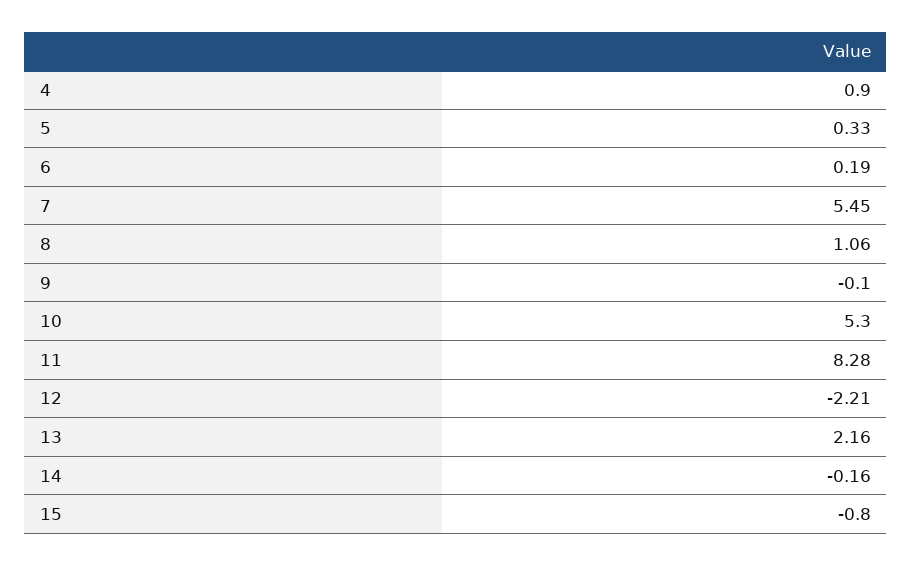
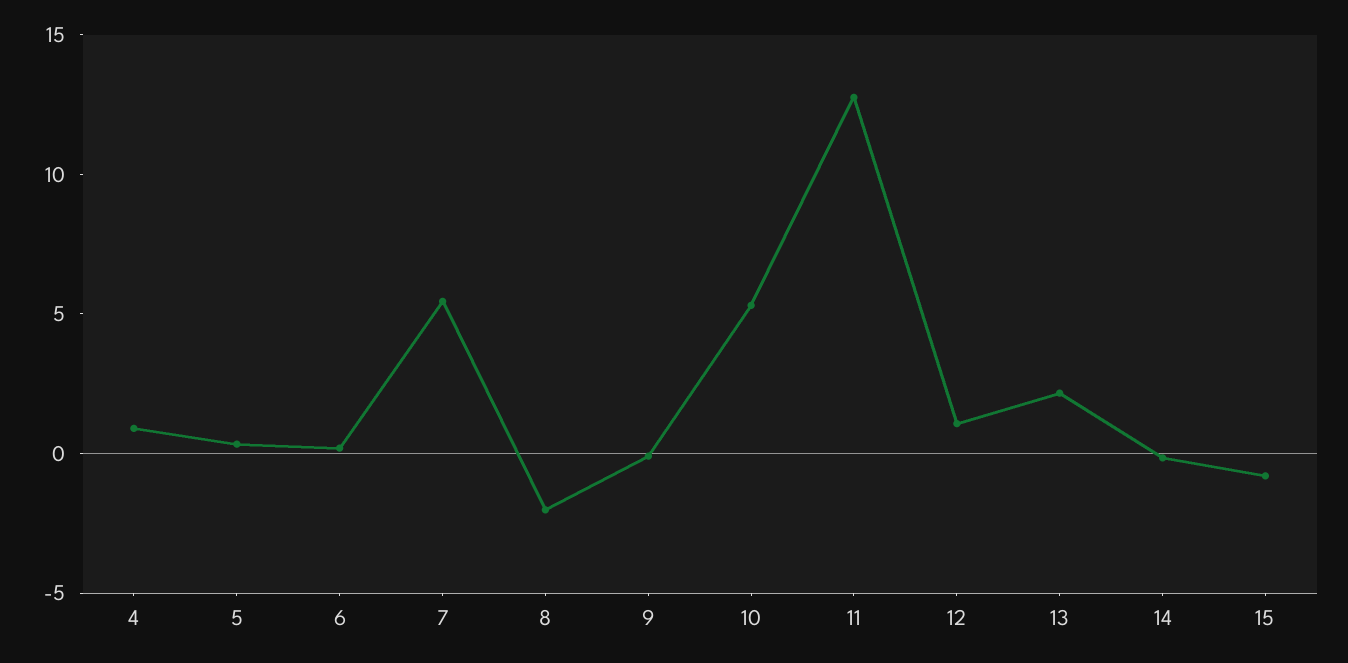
  {
    "4": 0.9,
    "5": 0.33,
    "6": 0.19,
    "7": 5.45,
-   "8": 1.06,
+   "8": -2,
    "9": -0.1,
    "10": 5.3,
-   "11": 8.28,
+   "11": 13,
-   "12": -2.21,
+   "12": 1,
    "13": 2.16,
    "14": -0.16,
    "15": -0.8
  }

